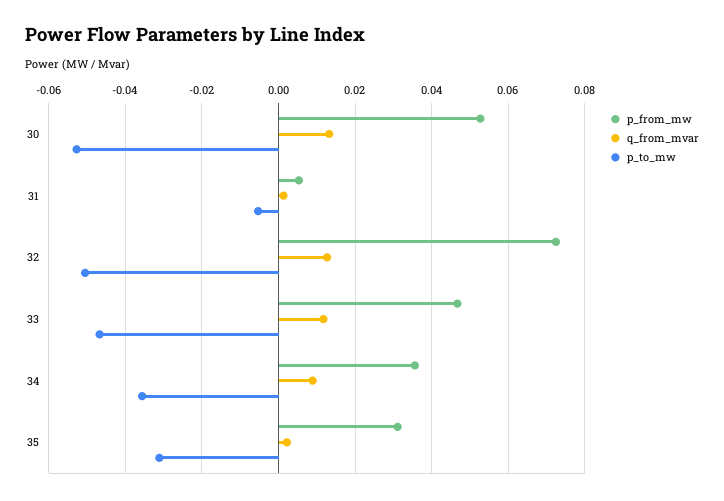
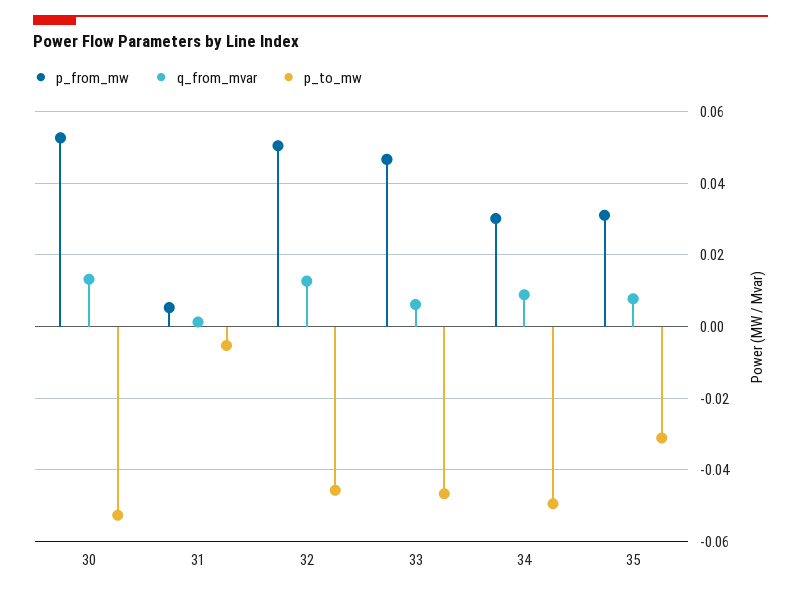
  {
    "p_from_mw": {
      "30": 0.052,
      "31": 0.006,
-     "32": 0.072,
+     "32": 0.05,
      "33": 0.046,
-     "34": 0.036,
+     "34": 0.03,
      "35": 0.032
    },
    "q_from_mvar": {
      "30": 0.014,
      "31": 0.002,
      "32": 0.012,
-     "33": 0.012,
+     "33": 0.006,
      "34": 0.008,
-     "35": 0.002
+     "35": 0.008
    },
    "p_to_mw": {
      "30": -0.052,
      "31": -0.006,
-     "32": -0.05,
+     "32": -0.046,
      "33": -0.046,
-     "34": -0.036,
+     "34": -0.05,
      "35": -0.032
    }
  }

